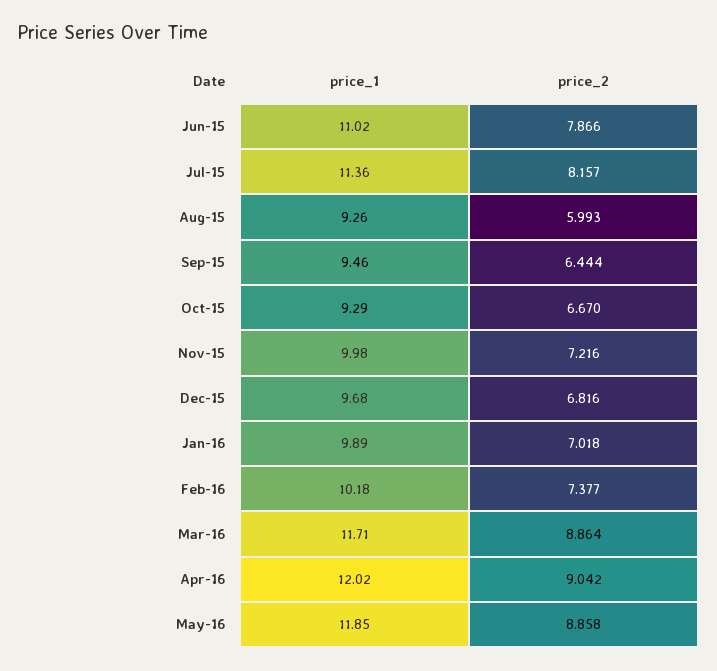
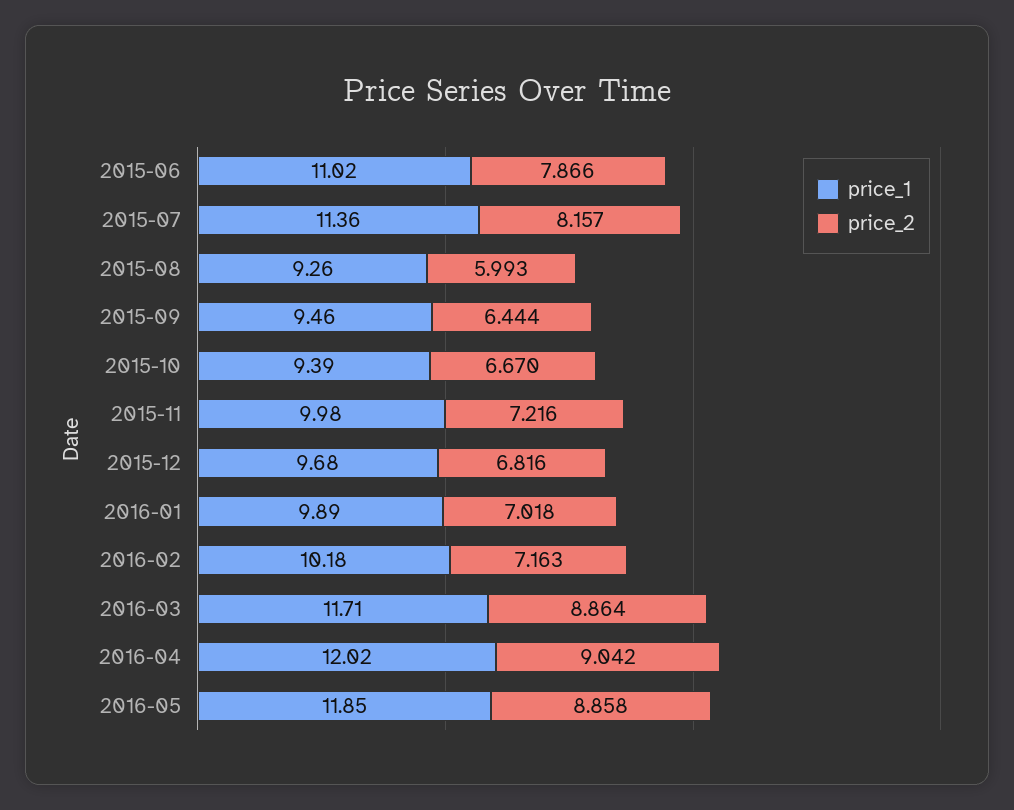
  {
    "price_1": {
      "Jun-15": 11.02,
      "Jul-15": 11.36,
      "Aug-15": 9.26,
      "Sep-15": 9.46,
-     "Oct-15": 9.29,
+     "Oct-15": 9.39,
      "Nov-15": 9.98,
      "Dec-15": 9.68,
      "Jan-16": 9.89,
      "Feb-16": 10.18,
      "Mar-16": 11.71,
      "Apr-16": 12.02,
      "May-16": 11.85
    },
    "price_2": {
      "Jun-15": 7.866,
      "Jul-15": 8.157,
      "Aug-15": 5.993,
      "Sep-15": 6.444,
      "Oct-15": 6.67,
      "Nov-15": 7.216,
      "Dec-15": 6.816,
      "Jan-16": 7.018,
-     "Feb-16": 7.377,
+     "Feb-16": 7.163,
      "Mar-16": 8.864,
      "Apr-16": 9.042,
      "May-16": 8.858
    }
  }

